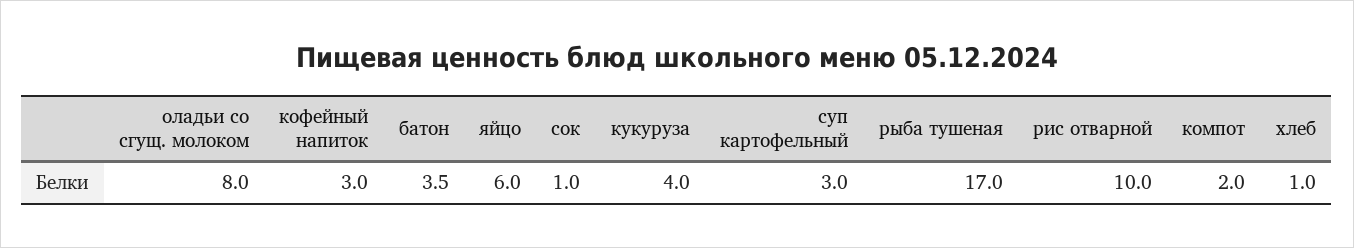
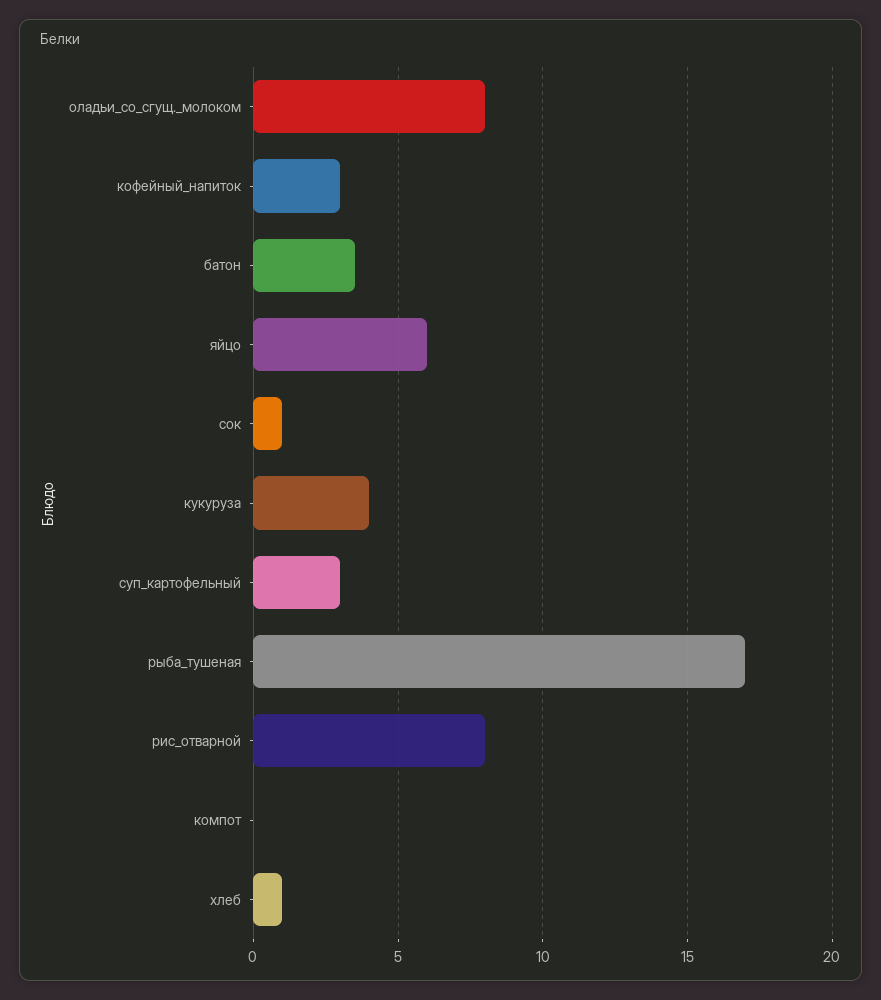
  {
    "оладьи со сгущ. молоком": 8,
    "кофейный напиток": 3,
    "батон": 3.5,
    "яйцо": 6,
    "сок": 1,
    "кукуруза": 4,
    "суп картофельный": 3,
    "рыба тушеная": 17,
-   "рис отварной": 10,
+   "рис отварной": 8,
-   "компот": 2,
+   "компот": 0,
    "хлеб": 1
  }

